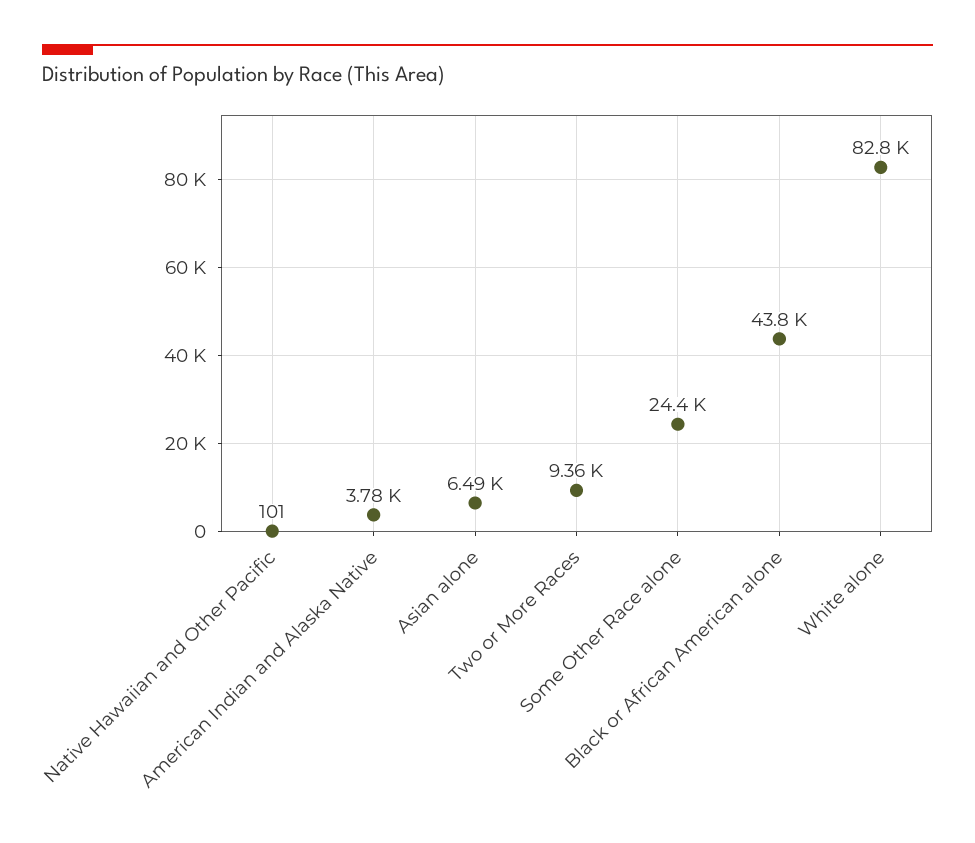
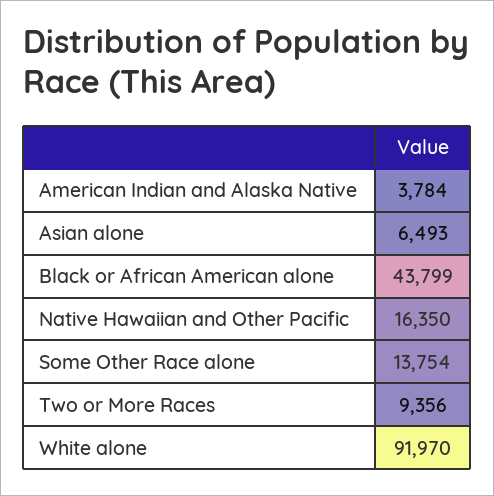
  {
-   "Native Hawaiian and Other Pacific": 101,
+   "Native Hawaiian and Other Pacific": 16350,
    "American Indian and Alaska Native": 3784,
    "Asian alone": 6493,
    "Two or More Races": 9356,
-   "Some Other Race alone": 24400,
+   "Some Other Race alone": 13754,
    "Black or African American alone": 43799,
-   "White alone": 82800
+   "White alone": 91970
  }

